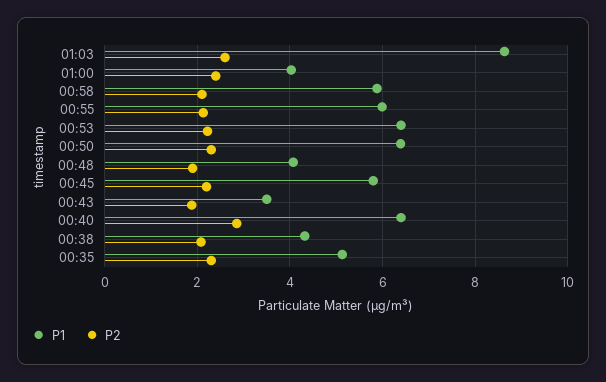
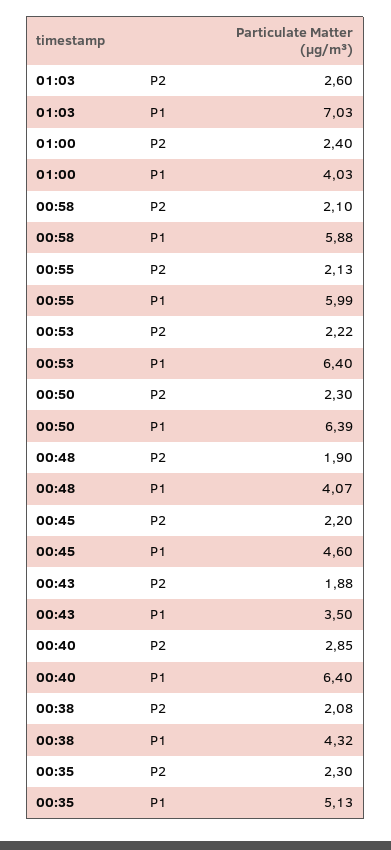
  {
    "P1": {
-     "01:03": 8.6,
+     "01:03": 7.03,
      "01:00": 4.03,
      "00:58": 5.88,
      "00:55": 5.99,
      "00:53": 6.4,
      "00:50": 6.39,
      "00:48": 4.07,
-     "00:45": 5.8,
+     "00:45": 4.6,
      "00:43": 3.5,
      "00:40": 6.4,
      "00:38": 4.32,
      "00:35": 5.13
    },
    "P2": {
      "01:03": 2.6,
      "01:00": 2.4,
      "00:58": 2.1,
      "00:55": 2.13,
      "00:53": 2.22,
      "00:50": 2.3,
      "00:48": 1.9,
      "00:45": 2.2,
      "00:43": 1.88,
      "00:40": 2.85,
      "00:38": 2.08,
      "00:35": 2.3
    }
  }

